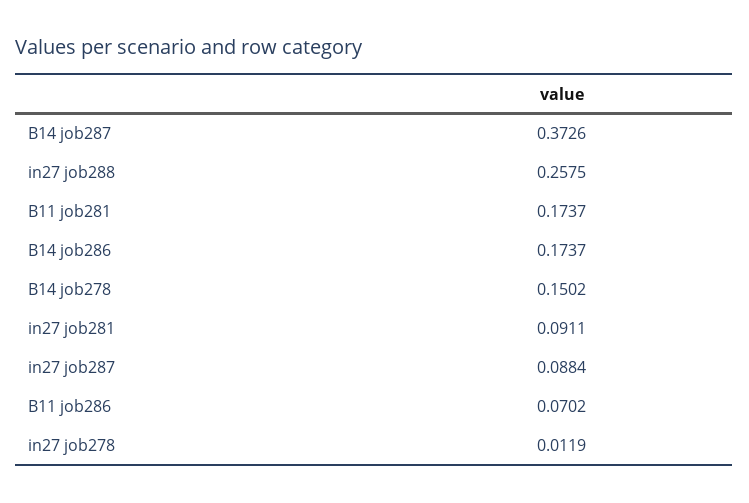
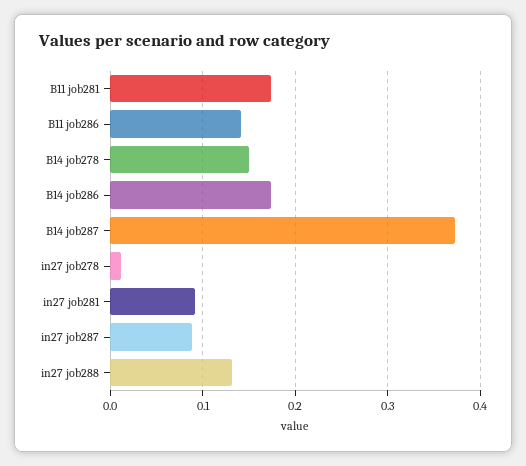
  {
    "B14 job287": 0.3726,
-   "in27 job288": 0.2575,
+   "in27 job288": 0.13,
    "B11 job281": 0.1737,
    "B14 job286": 0.1737,
    "B14 job278": 0.1502,
    "in27 job281": 0.0911,
    "in27 job287": 0.0884,
-   "B11 job286": 0.0702,
+   "B11 job286": 0.14,
    "in27 job278": 0.0119
  }

